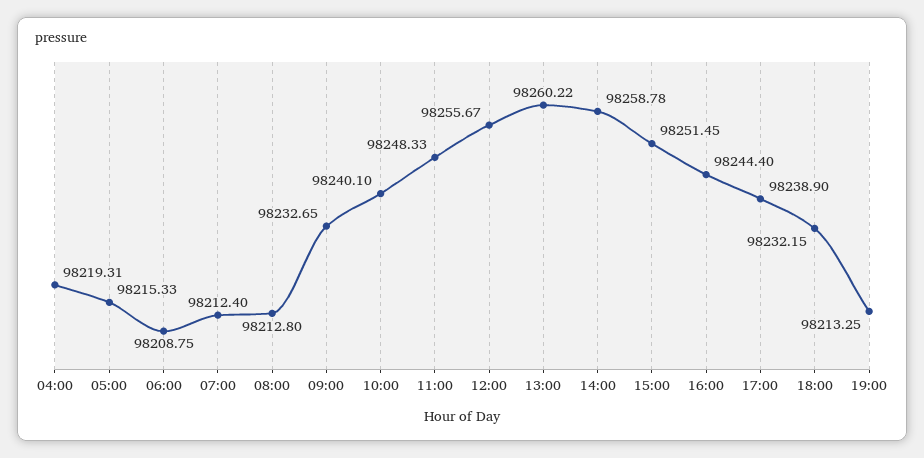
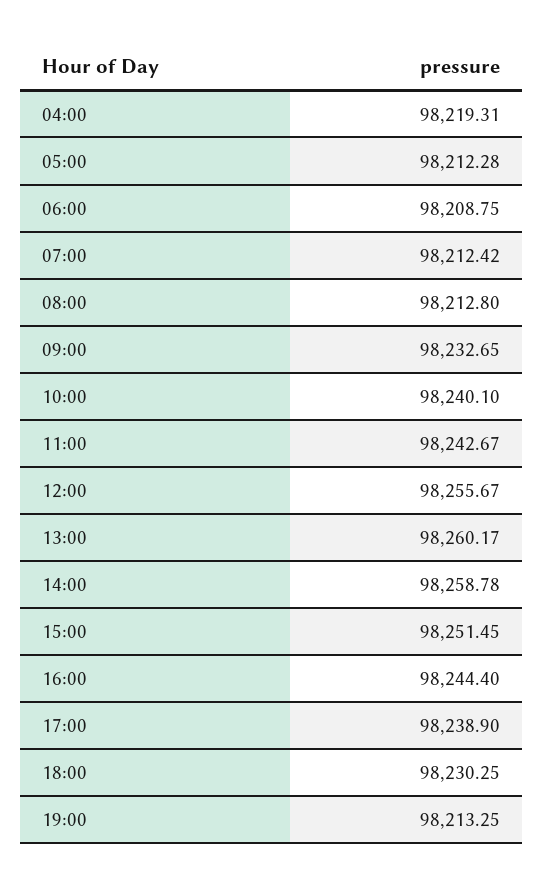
  {
    "04:00": 98219.31,
-   "05:00": 98215.33,
+   "05:00": 98212.28,
    "06:00": 98208.75,
-   "07:00": 98212.4,
+   "07:00": 98212.42,
    "08:00": 98212.8,
    "09:00": 98232.65,
    "10:00": 98240.1,
-   "11:00": 98248.33,
+   "11:00": 98242.67,
    "12:00": 98255.67,
-   "13:00": 98260.22,
+   "13:00": 98260.17,
    "14:00": 98258.78,
    "15:00": 98251.45,
    "16:00": 98244.4,
    "17:00": 98238.9,
-   "18:00": 98232.15,
+   "18:00": 98230.25,
    "19:00": 98213.25
  }

